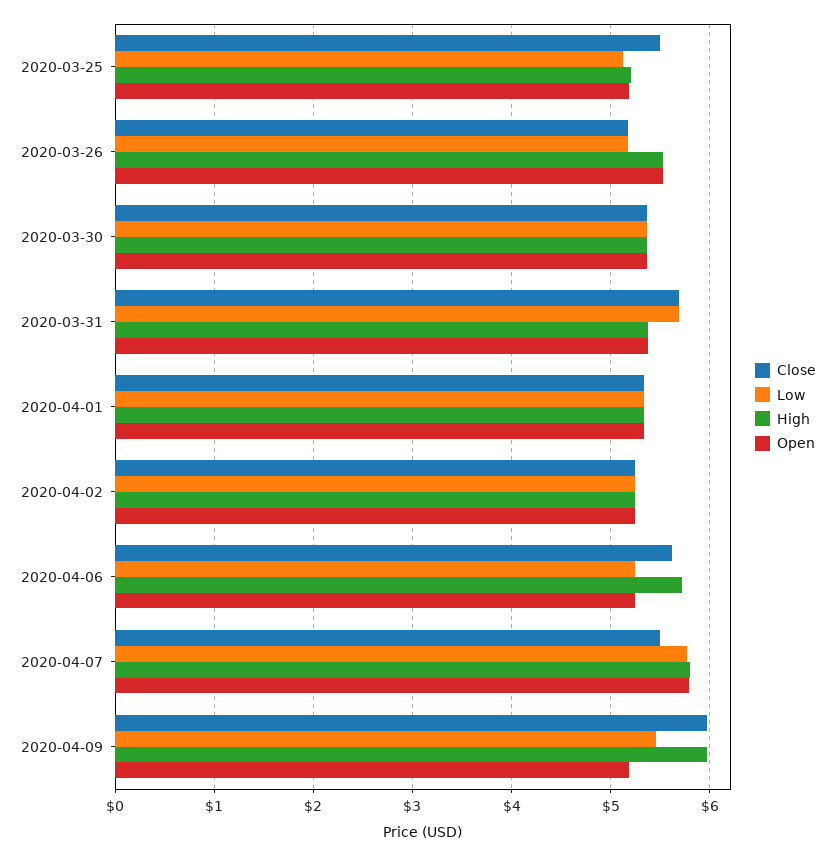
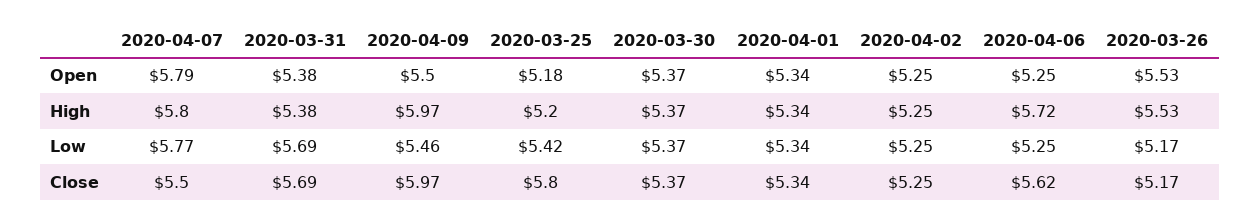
  {
    "Close": {
-     "2020-03-25": 5.5,
+     "2020-03-25": 5.8,
      "2020-03-26": 5.17,
      "2020-03-30": 5.37,
      "2020-03-31": 5.69,
      "2020-04-01": 5.34,
      "2020-04-02": 5.25,
      "2020-04-06": 5.62,
      "2020-04-07": 5.5,
      "2020-04-09": 5.97
    },
    "Low": {
-     "2020-03-25": 5.1,
+     "2020-03-25": 5.42,
      "2020-03-26": 5.17,
      "2020-03-30": 5.37,
      "2020-03-31": 5.69,
      "2020-04-01": 5.34,
      "2020-04-02": 5.25,
      "2020-04-06": 5.25,
      "2020-04-07": 5.77,
      "2020-04-09": 5.46
    },
    "High": {
      "2020-03-25": 5.2,
      "2020-03-26": 5.53,
      "2020-03-30": 5.37,
      "2020-03-31": 5.38,
      "2020-04-01": 5.34,
      "2020-04-02": 5.25,
      "2020-04-06": 5.72,
      "2020-04-07": 5.8,
      "2020-04-09": 5.97
    },
    "Open": {
      "2020-03-25": 5.18,
      "2020-03-26": 5.53,
      "2020-03-30": 5.37,
      "2020-03-31": 5.38,
      "2020-04-01": 5.34,
      "2020-04-02": 5.25,
      "2020-04-06": 5.25,
      "2020-04-07": 5.79,
-     "2020-04-09": 5.2
+     "2020-04-09": 5.5
    }
  }

